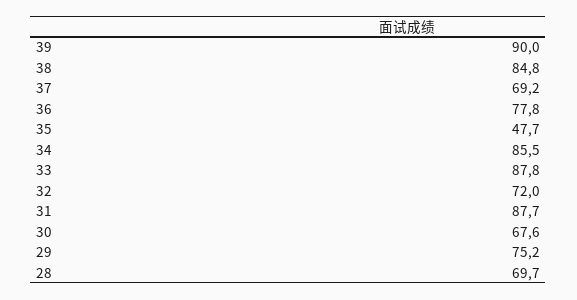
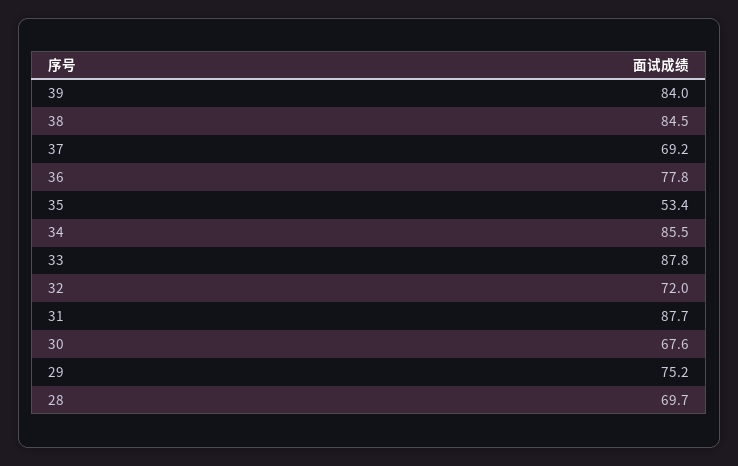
  {
-   "39": 90,
+   "39": 84,
-   "38": 84.8,
+   "38": 84.5,
    "37": 69.2,
    "36": 77.8,
-   "35": 47.7,
+   "35": 53.4,
    "34": 85.5,
    "33": 87.8,
    "32": 72,
    "31": 87.7,
    "30": 67.6,
    "29": 75.2,
    "28": 69.7
  }

